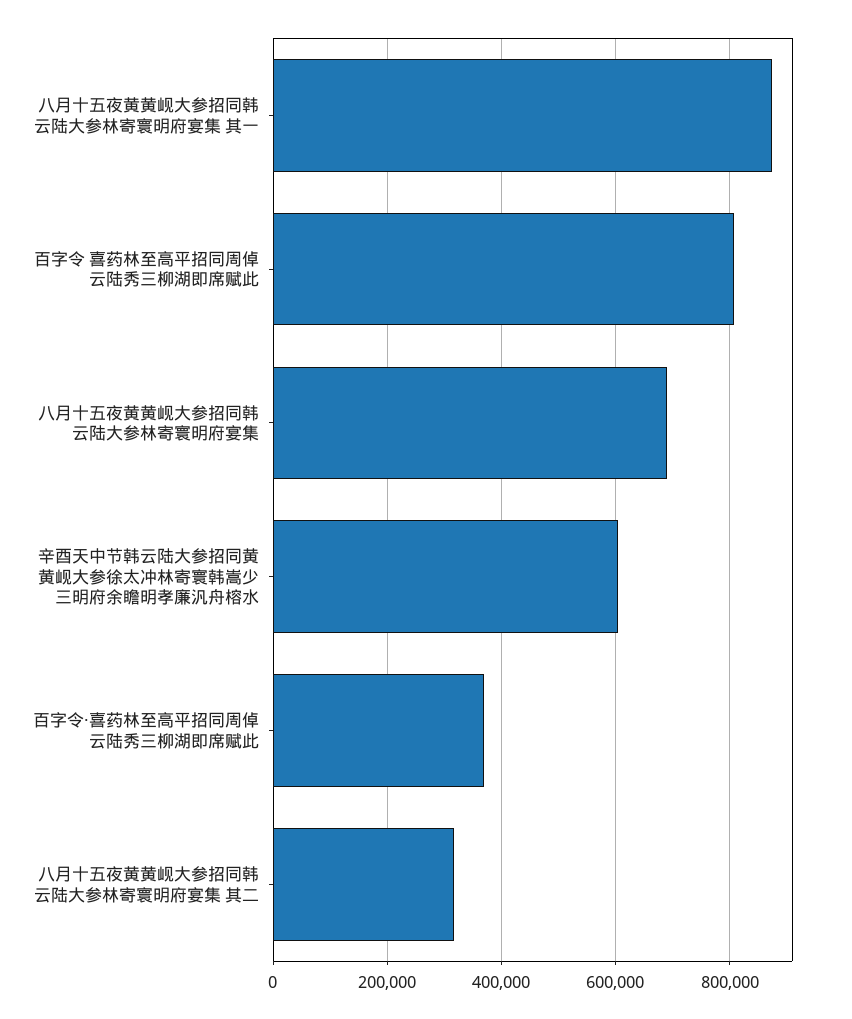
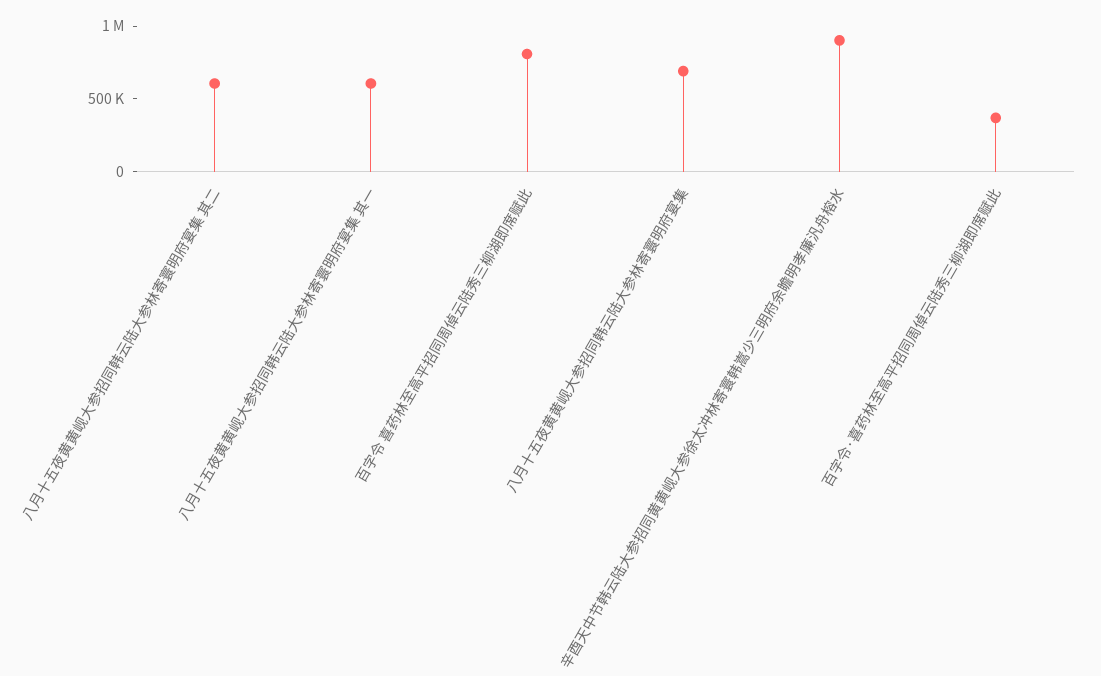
  {
-   "八月十五夜黄黄岘大参招同韩云陆大参林寄寰明府宴集 其一": 880000,
+   "八月十五夜黄黄岘大参招同韩云陆大参林寄寰明府宴集 其一": 600000,
    "百字令 喜药林至高平招同周倬云陆秀三柳湖即席赋此": 800000,
    "八月十五夜黄黄岘大参招同韩云陆大参林寄寰明府宴集": 700000,
-   "辛酉天中节韩云陆大参招同黄黄岘大参徐太冲林寄寰韩嵩少三明府余瞻明孝廉汎舟榕水": 600000,
+   "辛酉天中节韩云陆大参招同黄黄岘大参徐太冲林寄寰韩嵩少三明府余瞻明孝廉汎舟榕水": 900000,
    "百字令·喜药林至高平招同周倬云陆秀三柳湖即席赋此": 360000,
-   "八月十五夜黄黄岘大参招同韩云陆大参林寄寰明府宴集 其二": 320000
+   "八月十五夜黄黄岘大参招同韩云陆大参林寄寰明府宴集 其二": 600000
  }

